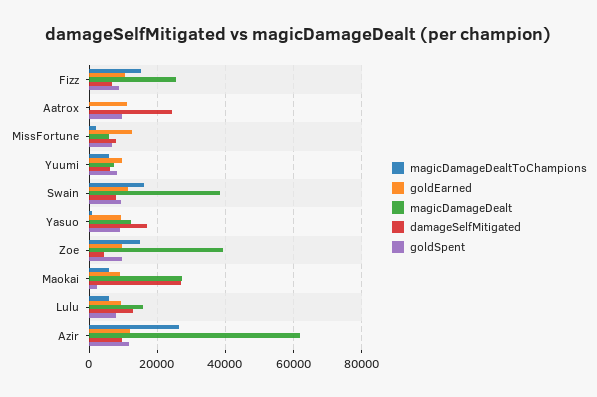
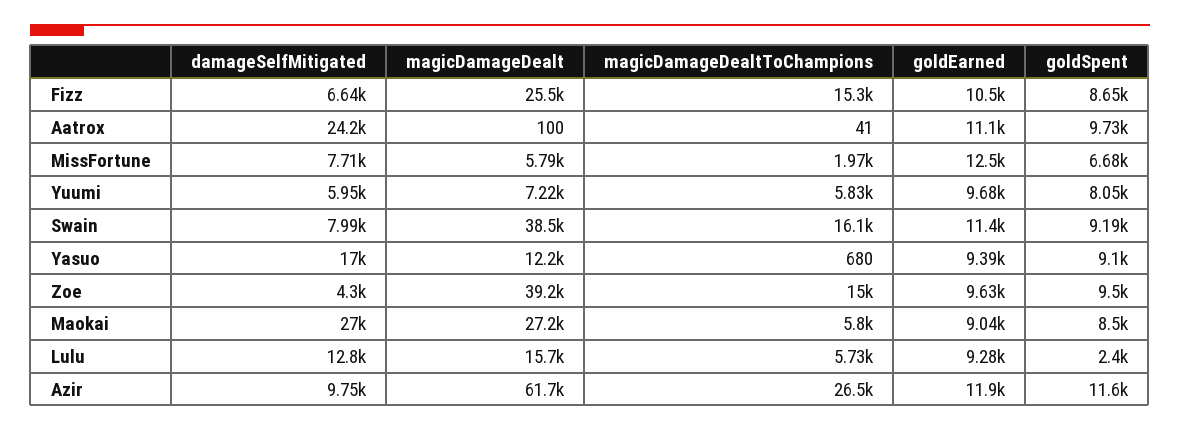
  {
    "magicDamageDealtToChampions": {
      "Fizz": 15300,
      "Aatrox": 41,
      "MissFortune": 1970,
      "Yuumi": 5830,
      "Swain": 16100,
      "Yasuo": 680,
      "Zoe": 15000,
      "Maokai": 5800,
      "Lulu": 5730,
      "Azir": 26500
    },
    "goldEarned": {
      "Fizz": 10500,
      "Aatrox": 11100,
      "MissFortune": 12500,
      "Yuumi": 9680,
      "Swain": 11400,
      "Yasuo": 9390,
      "Zoe": 9630,
      "Maokai": 9040,
      "Lulu": 9280,
      "Azir": 11900
    },
    "magicDamageDealt": {
      "Fizz": 25500,
      "Aatrox": 100,
      "MissFortune": 5790,
      "Yuumi": 7220,
      "Swain": 38500,
      "Yasuo": 12200,
      "Zoe": 39200,
      "Maokai": 27200,
      "Lulu": 15700,
      "Azir": 61700
    },
    "damageSelfMitigated": {
      "Fizz": 6640,
      "Aatrox": 24200,
      "MissFortune": 7710,
      "Yuumi": 5950,
      "Swain": 7990,
      "Yasuo": 17000,
      "Zoe": 4300,
      "Maokai": 27000,
      "Lulu": 12800,
      "Azir": 9750
    },
    "goldSpent": {
      "Fizz": 8650,
      "Aatrox": 9730,
      "MissFortune": 6680,
      "Yuumi": 8050,
      "Swain": 9190,
      "Yasuo": 9100,
      "Zoe": 9500,
-     "Maokai": 2000,
+     "Maokai": 8500,
-     "Lulu": 8000,
+     "Lulu": 2400,
      "Azir": 11600
    }
  }

